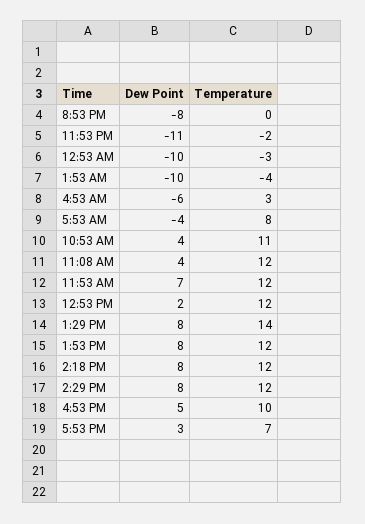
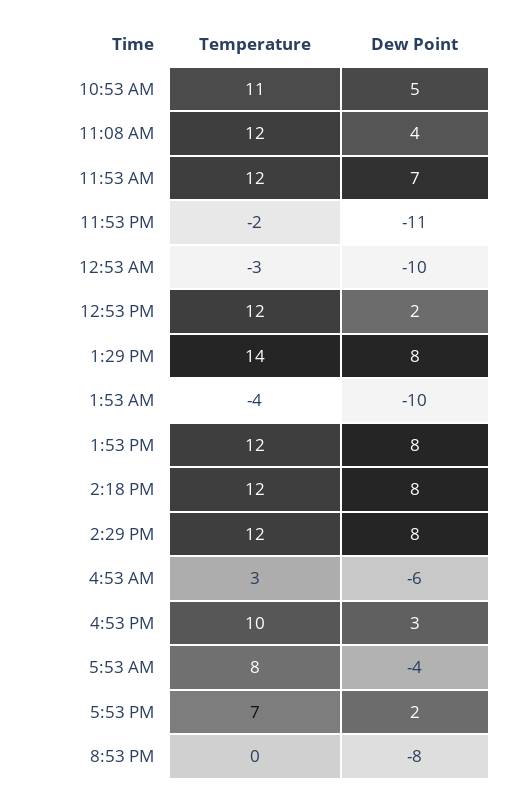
  {
    "Dew Point": {
      "8:53 PM": -8,
      "11:53 PM": -11,
      "12:53 AM": -10,
      "1:53 AM": -10,
      "4:53 AM": -6,
      "5:53 AM": -4,
-     "10:53 AM": 4,
+     "10:53 AM": 5,
      "11:08 AM": 4,
      "11:53 AM": 7,
      "12:53 PM": 2,
      "1:29 PM": 8,
      "1:53 PM": 8,
      "2:18 PM": 8,
      "2:29 PM": 8,
-     "4:53 PM": 5,
+     "4:53 PM": 3,
-     "5:53 PM": 3
+     "5:53 PM": 2
    },
    "Temperature": {
      "8:53 PM": 0,
      "11:53 PM": -2,
      "12:53 AM": -3,
      "1:53 AM": -4,
      "4:53 AM": 3,
      "5:53 AM": 8,
      "10:53 AM": 11,
      "11:08 AM": 12,
      "11:53 AM": 12,
      "12:53 PM": 12,
      "1:29 PM": 14,
      "1:53 PM": 12,
      "2:18 PM": 12,
      "2:29 PM": 12,
      "4:53 PM": 10,
      "5:53 PM": 7
    }
  }

